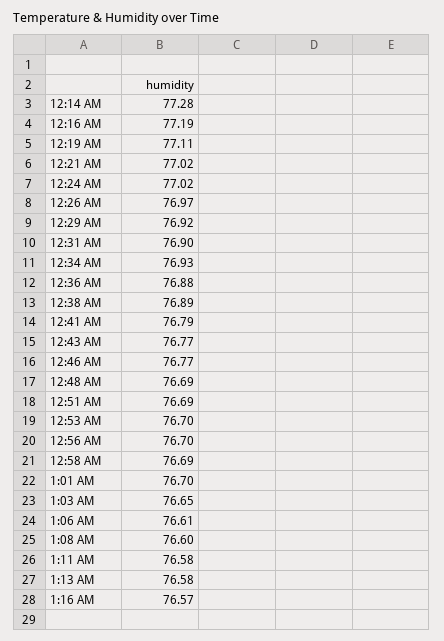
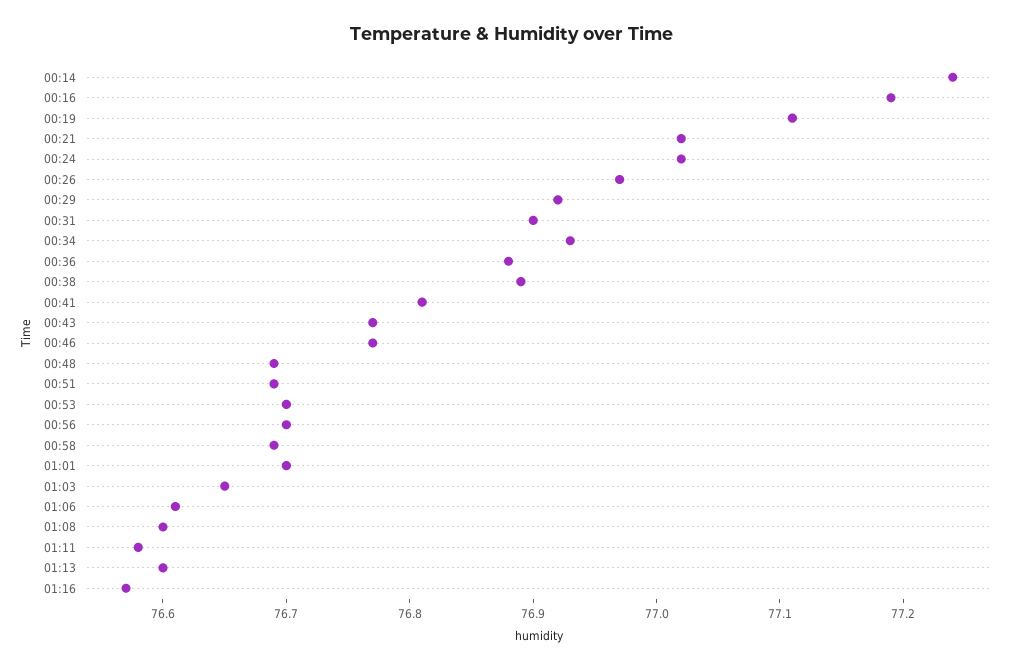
  {
-   "12:14 AM": 77.28,
+   "12:14 AM": 77.24,
    "12:16 AM": 77.19,
    "12:19 AM": 77.11,
    "12:21 AM": 77.02,
    "12:24 AM": 77.02,
    "12:26 AM": 76.97,
    "12:29 AM": 76.92,
    "12:31 AM": 76.9,
    "12:34 AM": 76.93,
    "12:36 AM": 76.88,
    "12:38 AM": 76.89,
-   "12:41 AM": 76.79,
+   "12:41 AM": 76.81,
    "12:43 AM": 76.77,
    "12:46 AM": 76.77,
    "12:48 AM": 76.69,
    "12:51 AM": 76.69,
    "12:53 AM": 76.7,
    "12:56 AM": 76.7,
    "12:58 AM": 76.69,
    "1:01 AM": 76.7,
    "1:03 AM": 76.65,
    "1:06 AM": 76.61,
    "1:08 AM": 76.6,
    "1:11 AM": 76.58,
-   "1:13 AM": 76.58,
+   "1:13 AM": 76.6,
    "1:16 AM": 76.57
  }

